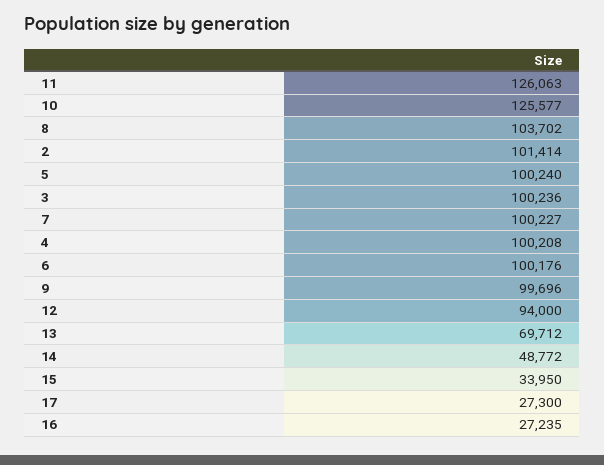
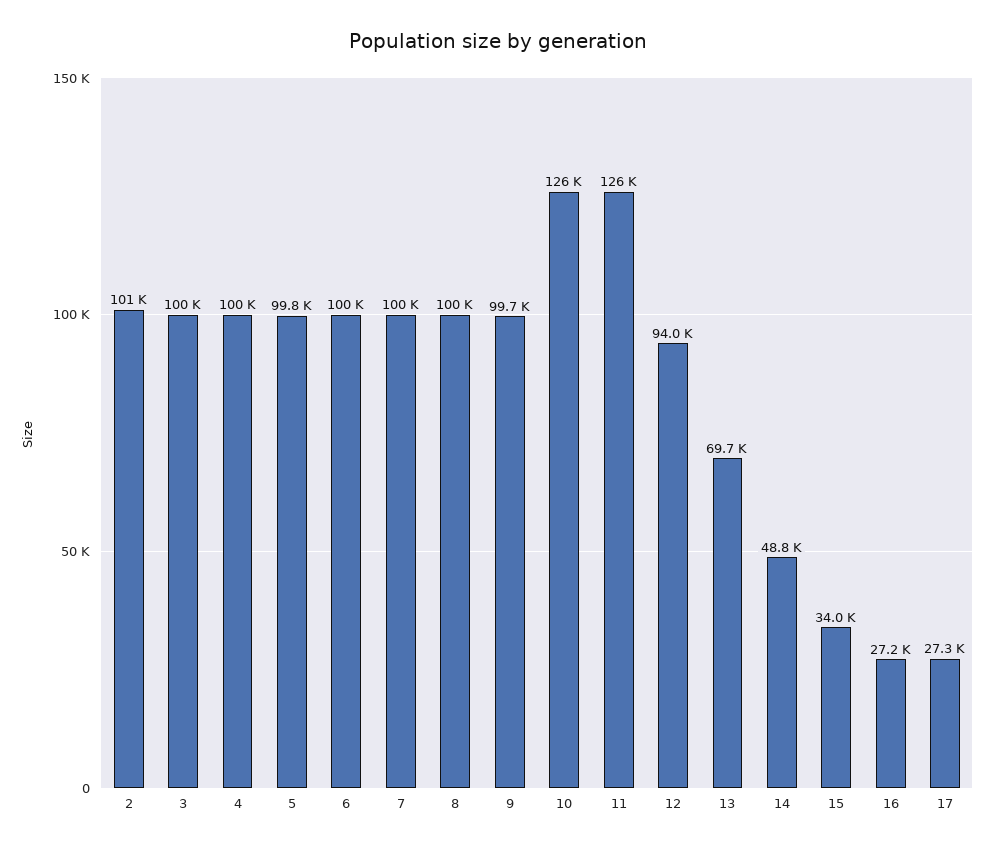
  {
    "11": 126063,
    "10": 125577,
-   "8": 103702,
+   "8": 100000,
    "2": 101414,
-   "5": 100240,
+   "5": 99800,
    "3": 100236,
    "7": 100227,
    "4": 100208,
    "6": 100176,
    "9": 99696,
    "12": 94000,
    "13": 69712,
    "14": 48772,
    "15": 33950,
    "17": 27300,
    "16": 27235
  }

